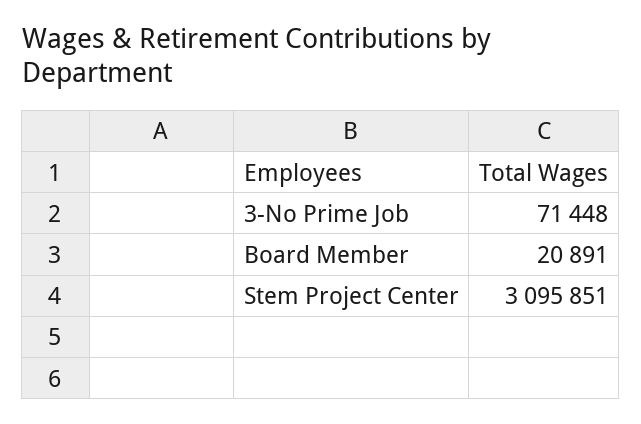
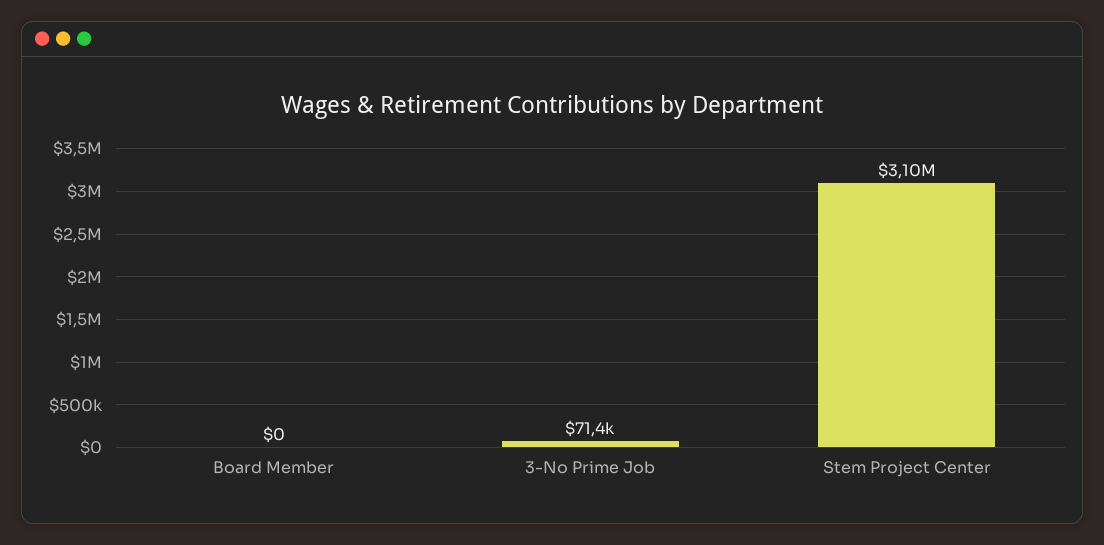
  {
    "3-No Prime Job": 71448,
-   "Board Member": 20891,
+   "Board Member": 0,
    "Stem Project Center": 3095851
  }

